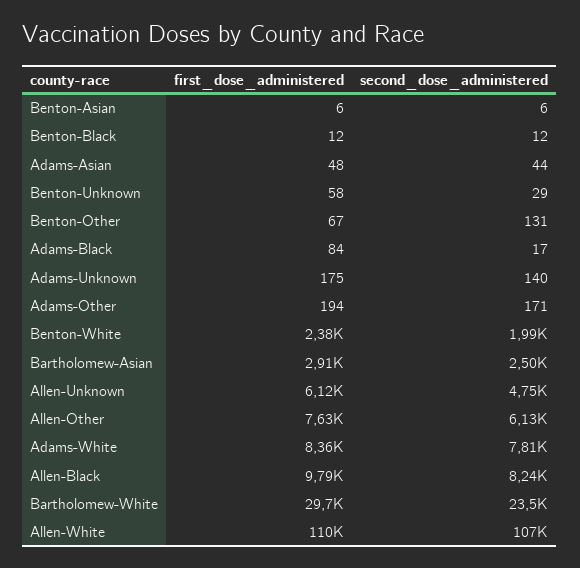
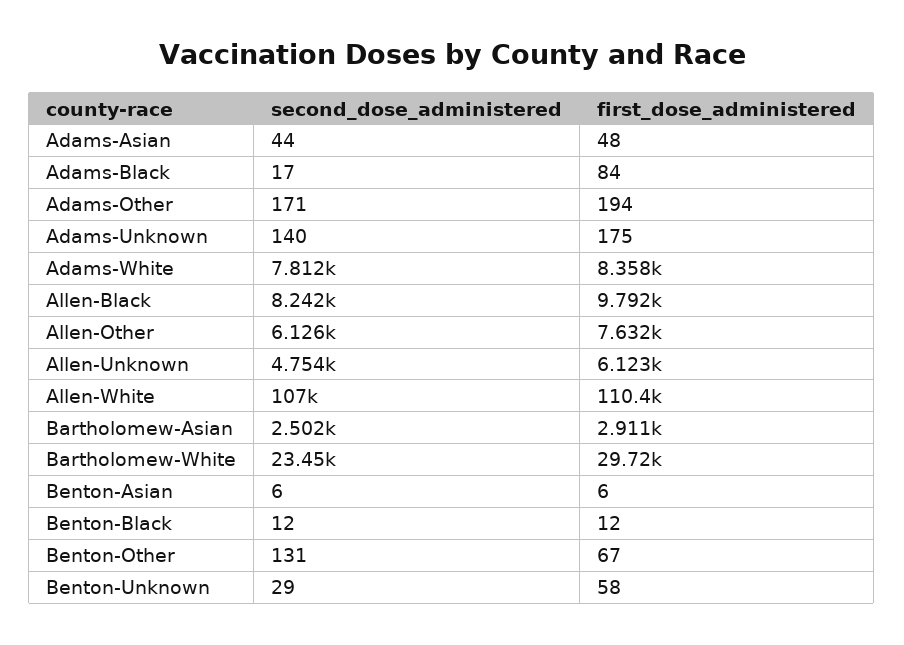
  {
    "first_dose_administered": {
      "Benton-Asian": 6,
      "Benton-Black": 12,
      "Adams-Asian": 48,
      "Benton-Unknown": 58,
      "Benton-Other": 67,
      "Adams-Black": 84,
      "Adams-Unknown": 175,
      "Adams-Other": 194,
-     "Benton-White": 2380,
      "Bartholomew-Asian": 2911,
      "Allen-Unknown": 6123,
      "Allen-Other": 7632,
      "Adams-White": 8358,
      "Allen-Black": 9792,
      "Bartholomew-White": 29720,
      "Allen-White": 110400
    },
    "second_dose_administered": {
      "Benton-Asian": 6,
      "Benton-Black": 12,
      "Adams-Asian": 44,
      "Benton-Unknown": 29,
      "Benton-Other": 131,
      "Adams-Black": 17,
      "Adams-Unknown": 140,
      "Adams-Other": 171,
-     "Benton-White": 1990,
      "Bartholomew-Asian": 2502,
      "Allen-Unknown": 4754,
      "Allen-Other": 6126,
      "Adams-White": 7812,
      "Allen-Black": 8242,
      "Bartholomew-White": 23450,
      "Allen-White": 107000
    }
  }

